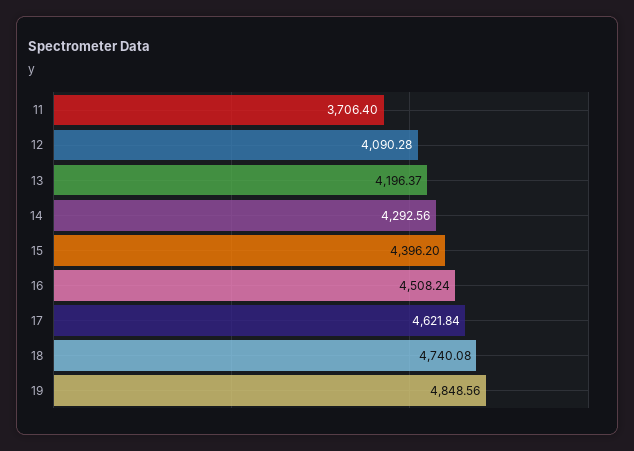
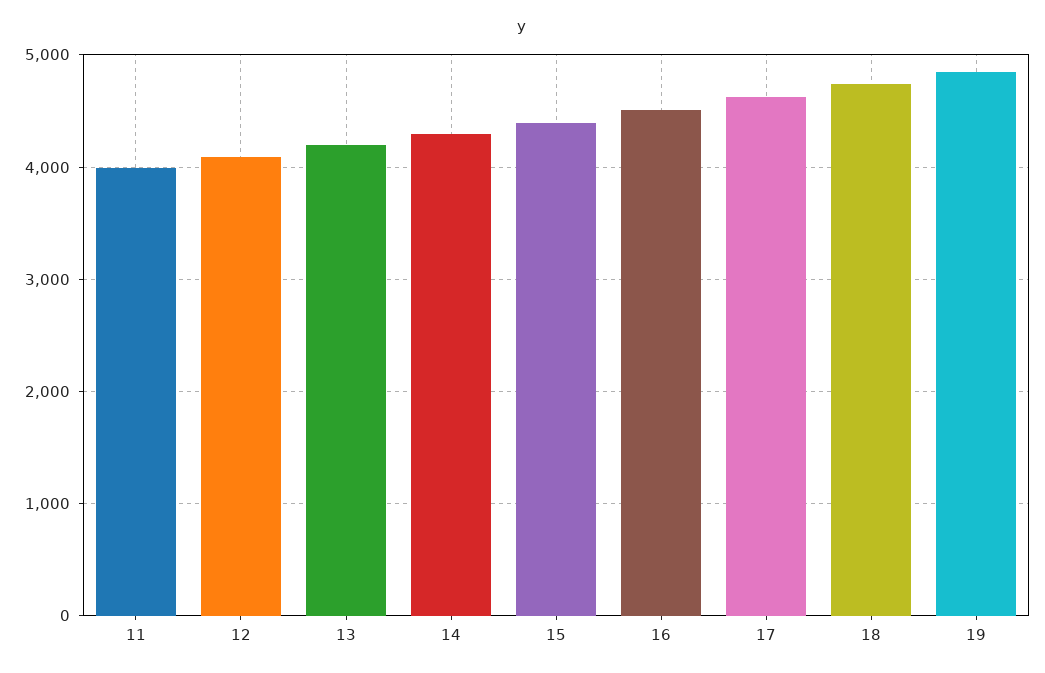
  {
-   "11": 3706.4,
+   "11": 4000,
    "12": 4090.28,
    "13": 4196.37,
    "14": 4292.56,
    "15": 4396.2,
    "16": 4508.24,
    "17": 4621.84,
    "18": 4740.08,
    "19": 4848.56
  }

